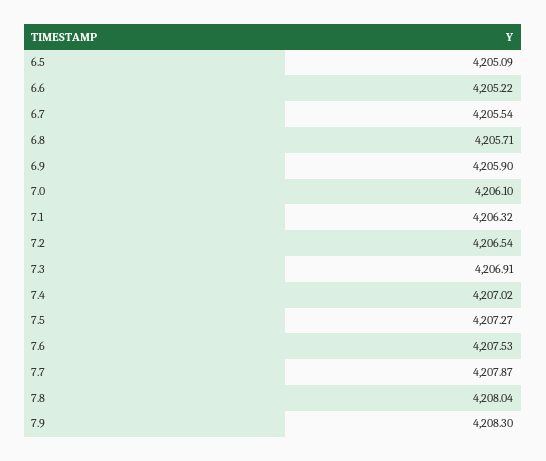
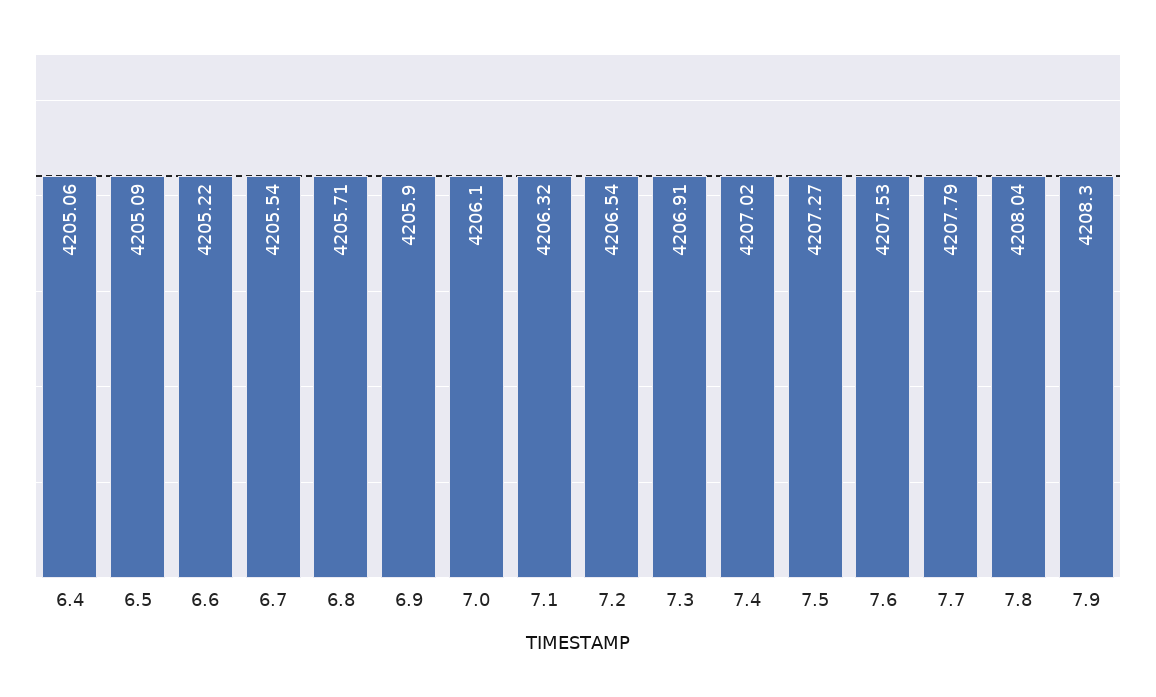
  {
    "6.5": 4205.09,
    "6.6": 4205.22,
    "6.7": 4205.54,
    "6.8": 4205.71,
    "6.9": 4205.9,
    "7.0": 4206.1,
    "7.1": 4206.32,
    "7.2": 4206.54,
    "7.3": 4206.91,
    "7.4": 4207.02,
    "7.5": 4207.27,
    "7.6": 4207.53,
-   "7.7": 4207.87,
+   "7.7": 4207.79,
    "7.8": 4208.04,
-   "7.9": 4208.3
+   "7.9": 4208.3,
+   "6.4": 4205.06
  }

